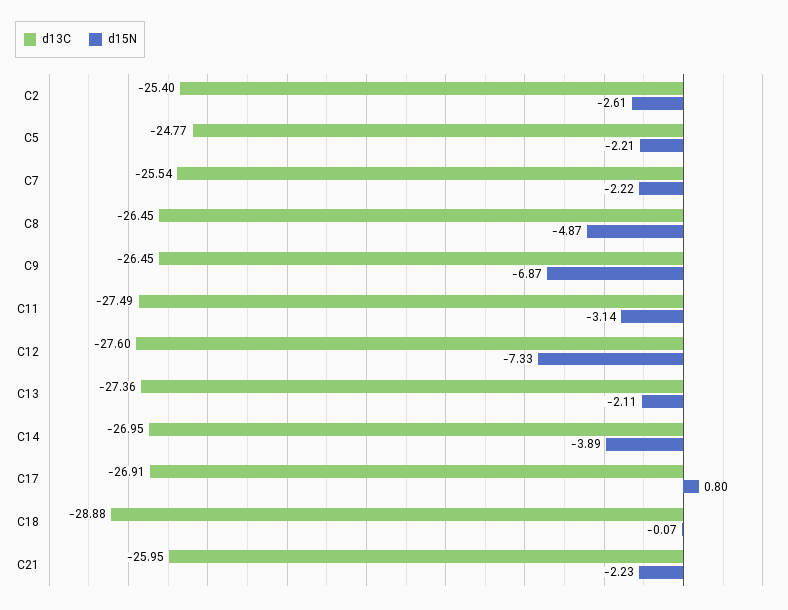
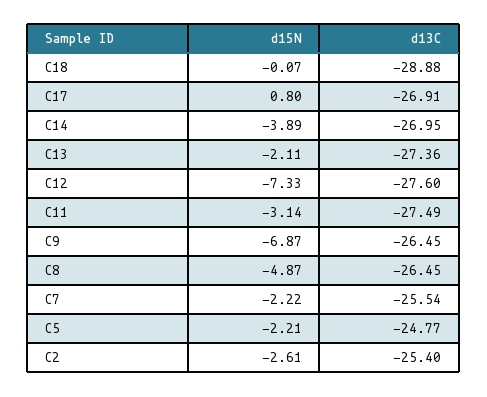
  {
    "d13C": {
      "C2": -25.4,
      "C5": -24.77,
      "C7": -25.54,
      "C8": -26.45,
      "C9": -26.45,
      "C11": -27.49,
      "C12": -27.6,
      "C13": -27.36,
      "C14": -26.95,
      "C17": -26.91,
-     "C18": -28.88,
+     "C18": -28.88
-     "C21": -25.95
    },
    "d15N": {
      "C2": -2.61,
      "C5": -2.21,
      "C7": -2.22,
      "C8": -4.87,
      "C9": -6.87,
      "C11": -3.14,
      "C12": -7.33,
      "C13": -2.11,
      "C14": -3.89,
      "C17": 0.8,
-     "C18": -0.07,
+     "C18": -0.07
-     "C21": -2.23
    }
  }

